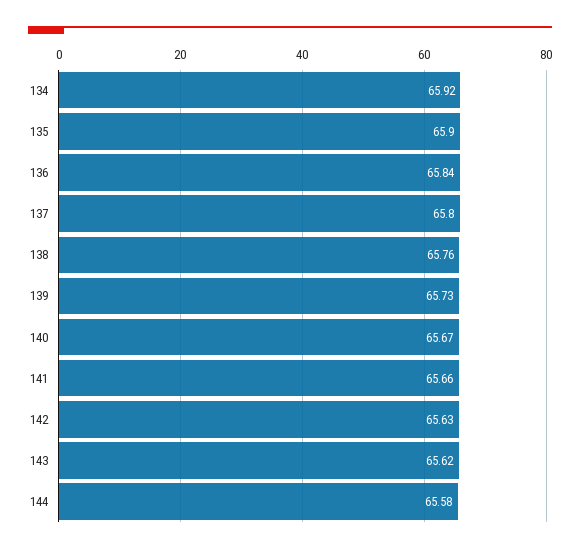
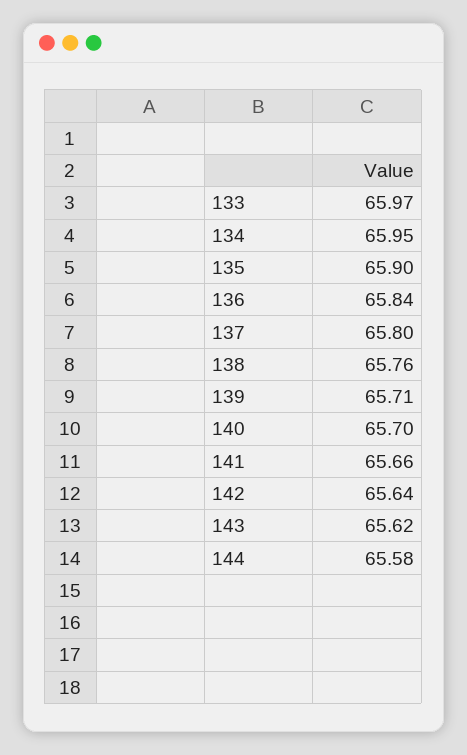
  {
-   "134": 65.92,
+   "134": 65.95,
    "135": 65.9,
    "136": 65.84,
    "137": 65.8,
    "138": 65.76,
-   "139": 65.73,
+   "139": 65.71,
-   "140": 65.67,
+   "140": 65.7,
    "141": 65.66,
-   "142": 65.63,
+   "142": 65.64,
    "143": 65.62,
-   "144": 65.58
+   "144": 65.58,
+   "133": 65.97
  }

